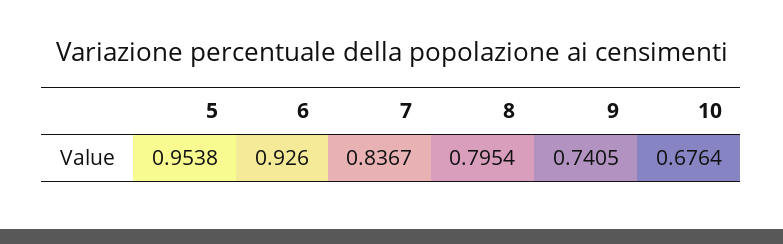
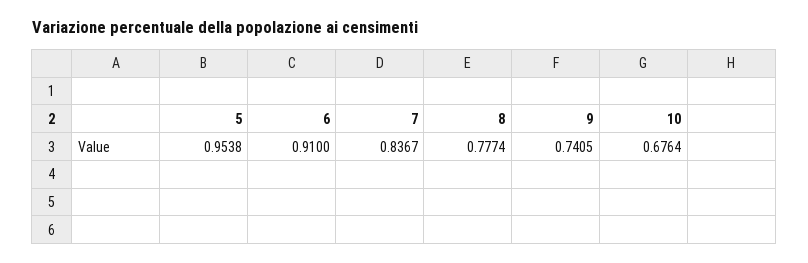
  {
    "5": 0.9538,
-   "6": 0.926,
+   "6": 0.91,
    "7": 0.8367,
-   "8": 0.7954,
+   "8": 0.7774,
    "9": 0.7405,
    "10": 0.6764
  }

